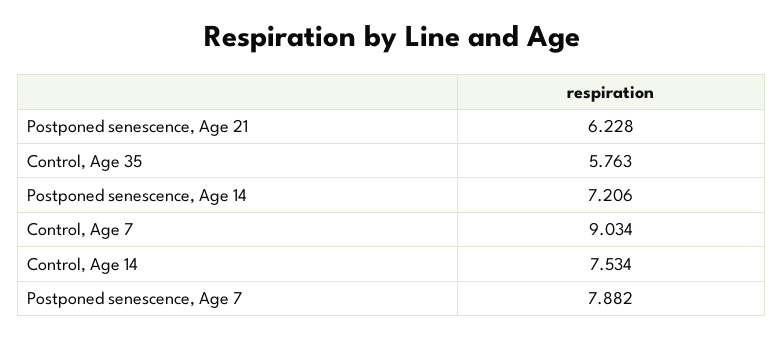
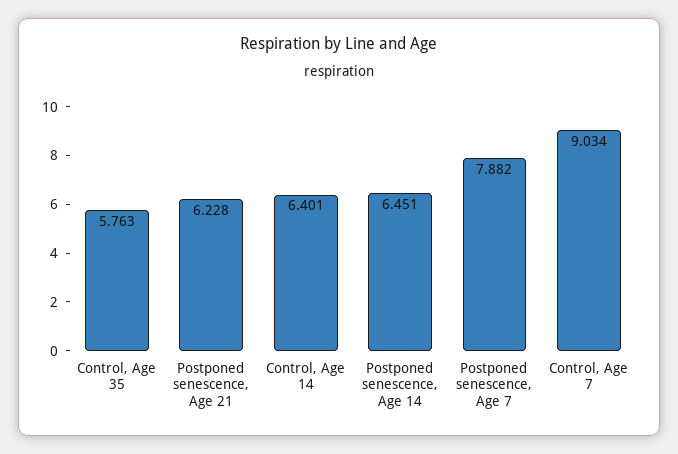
  {
    "Postponed senescence, Age 21": 6.228,
    "Control, Age 35": 5.763,
-   "Postponed senescence, Age 14": 7.206,
+   "Postponed senescence, Age 14": 6.451,
    "Control, Age 7": 9.034,
-   "Control, Age 14": 7.534,
+   "Control, Age 14": 6.401,
    "Postponed senescence, Age 7": 7.882
  }

